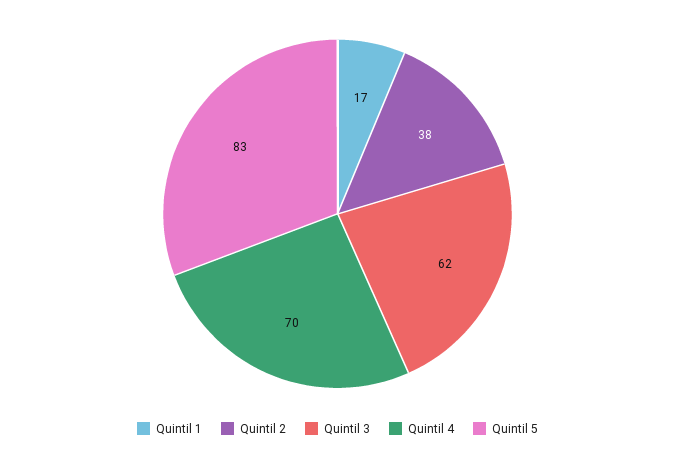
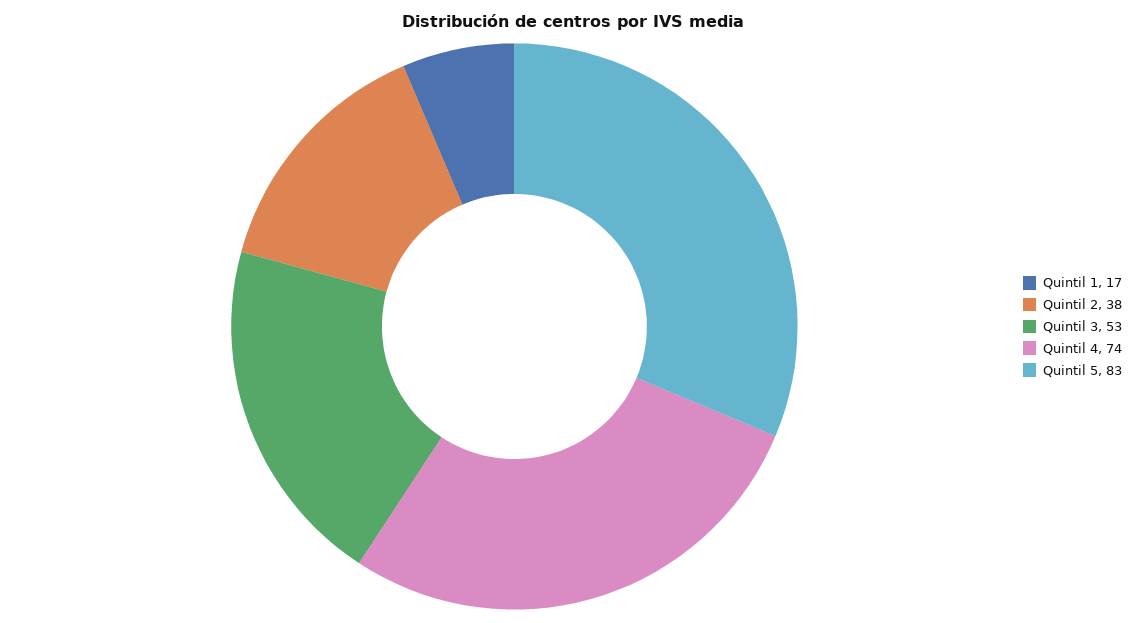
  {
    "Quintil 1": 17,
    "Quintil 2": 38,
-   "Quintil 3": 62,
+   "Quintil 3": 53,
-   "Quintil 4": 70,
+   "Quintil 4": 74,
    "Quintil 5": 83
  }

